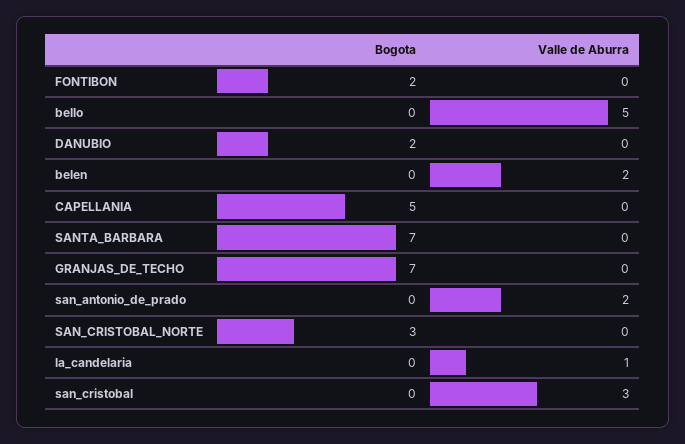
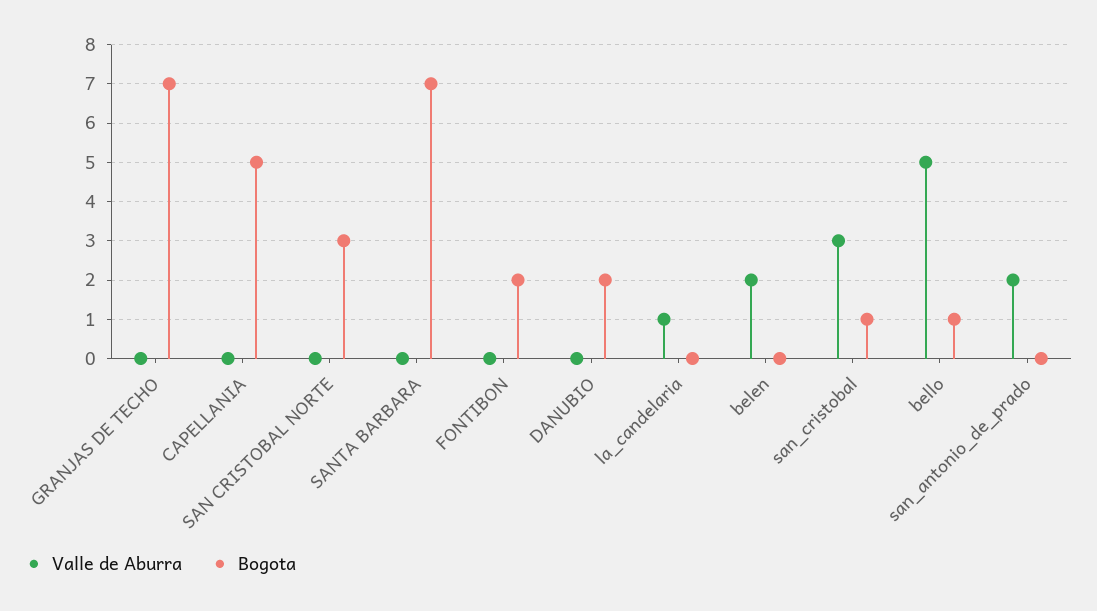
  {
    "Bogota": {
      "FONTIBON": 2,
-     "bello": 0,
+     "bello": 1,
      "DANUBIO": 2,
      "belen": 0,
      "CAPELLANIA": 5,
      "SANTA_BARBARA": 7,
      "GRANJAS_DE_TECHO": 7,
      "san_antonio_de_prado": 0,
      "SAN_CRISTOBAL_NORTE": 3,
      "la_candelaria": 0,
-     "san_cristobal": 0
+     "san_cristobal": 1
    },
    "Valle de Aburra": {
      "FONTIBON": 0,
      "bello": 5,
      "DANUBIO": 0,
      "belen": 2,
      "CAPELLANIA": 0,
      "SANTA_BARBARA": 0,
      "GRANJAS_DE_TECHO": 0,
      "san_antonio_de_prado": 2,
      "SAN_CRISTOBAL_NORTE": 0,
      "la_candelaria": 1,
      "san_cristobal": 3
    }
  }

